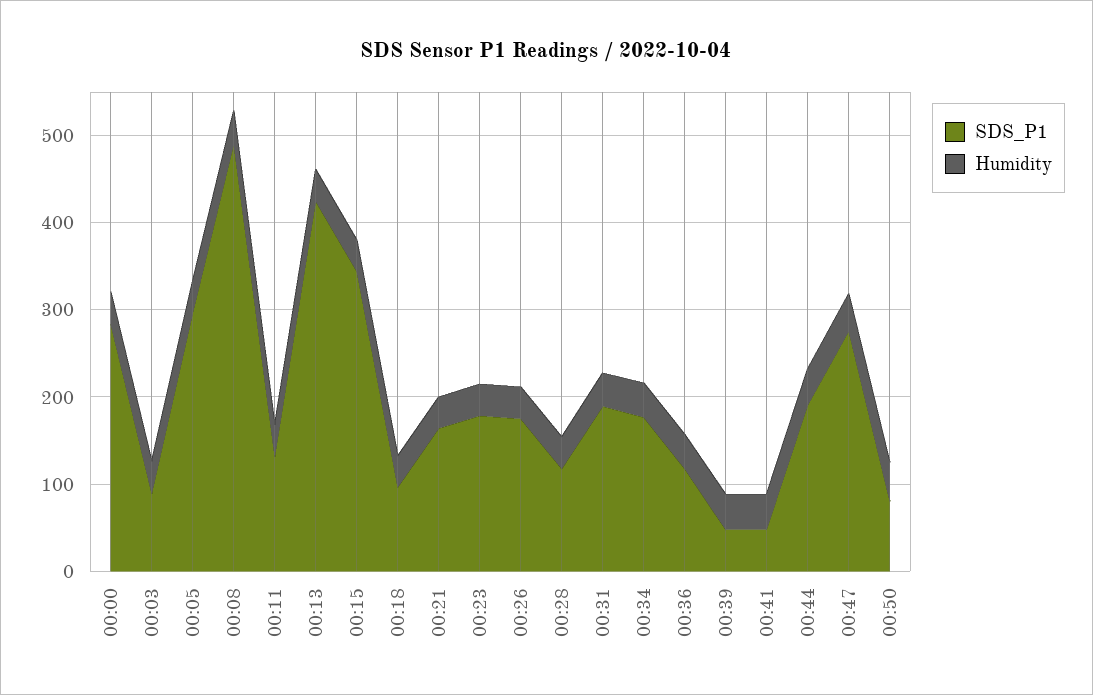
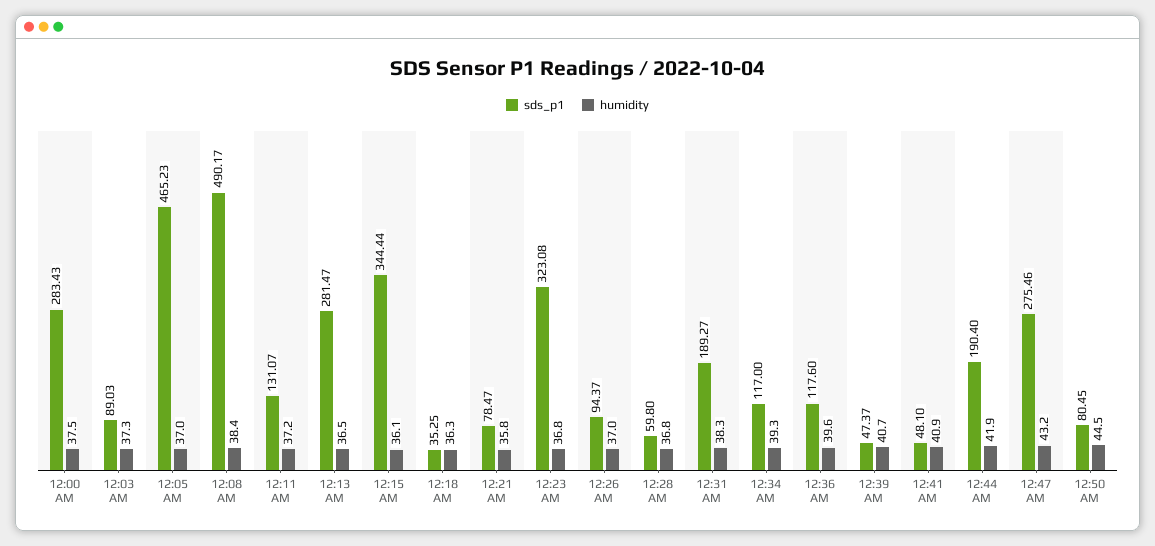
  {
    "SDS_P1": {
      "00:00": 283.43,
      "00:03": 89.03,
-     "00:05": 300,
+     "00:05": 465.23,
      "00:08": 490.17,
      "00:11": 131.07,
-     "00:13": 420,
+     "00:13": 281.47,
      "00:15": 344.44,
-     "00:18": 100,
+     "00:18": 35.25,
-     "00:21": 160,
+     "00:21": 78.47,
-     "00:23": 180,
+     "00:23": 323.08,
-     "00:26": 180,
+     "00:26": 94.37,
-     "00:28": 120,
+     "00:28": 59.8,
      "00:31": 189.27,
-     "00:34": 180,
+     "00:34": 117,
      "00:36": 117.6,
      "00:39": 47.37,
      "00:41": 48.1,
      "00:44": 190.4,
      "00:47": 275.46,
      "00:50": 80.45
    },
    "Humidity": {
      "00:00": 37.5,
      "00:03": 37.3,
      "00:05": 37,
      "00:08": 38.4,
      "00:11": 37.2,
      "00:13": 36.5,
      "00:15": 36.1,
      "00:18": 36.3,
      "00:21": 35.8,
      "00:23": 36.8,
      "00:26": 37,
      "00:28": 36.8,
      "00:31": 38.3,
      "00:34": 39.3,
      "00:36": 39.6,
      "00:39": 40.7,
      "00:41": 40.9,
      "00:44": 41.9,
      "00:47": 43.2,
      "00:50": 44.5
    }
  }

